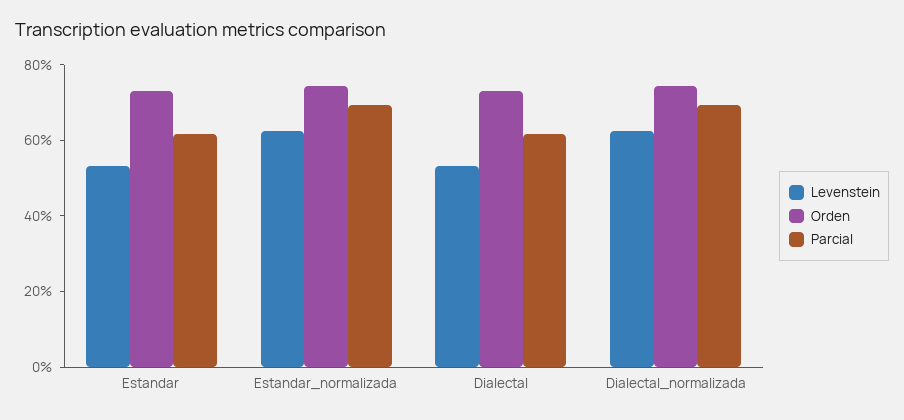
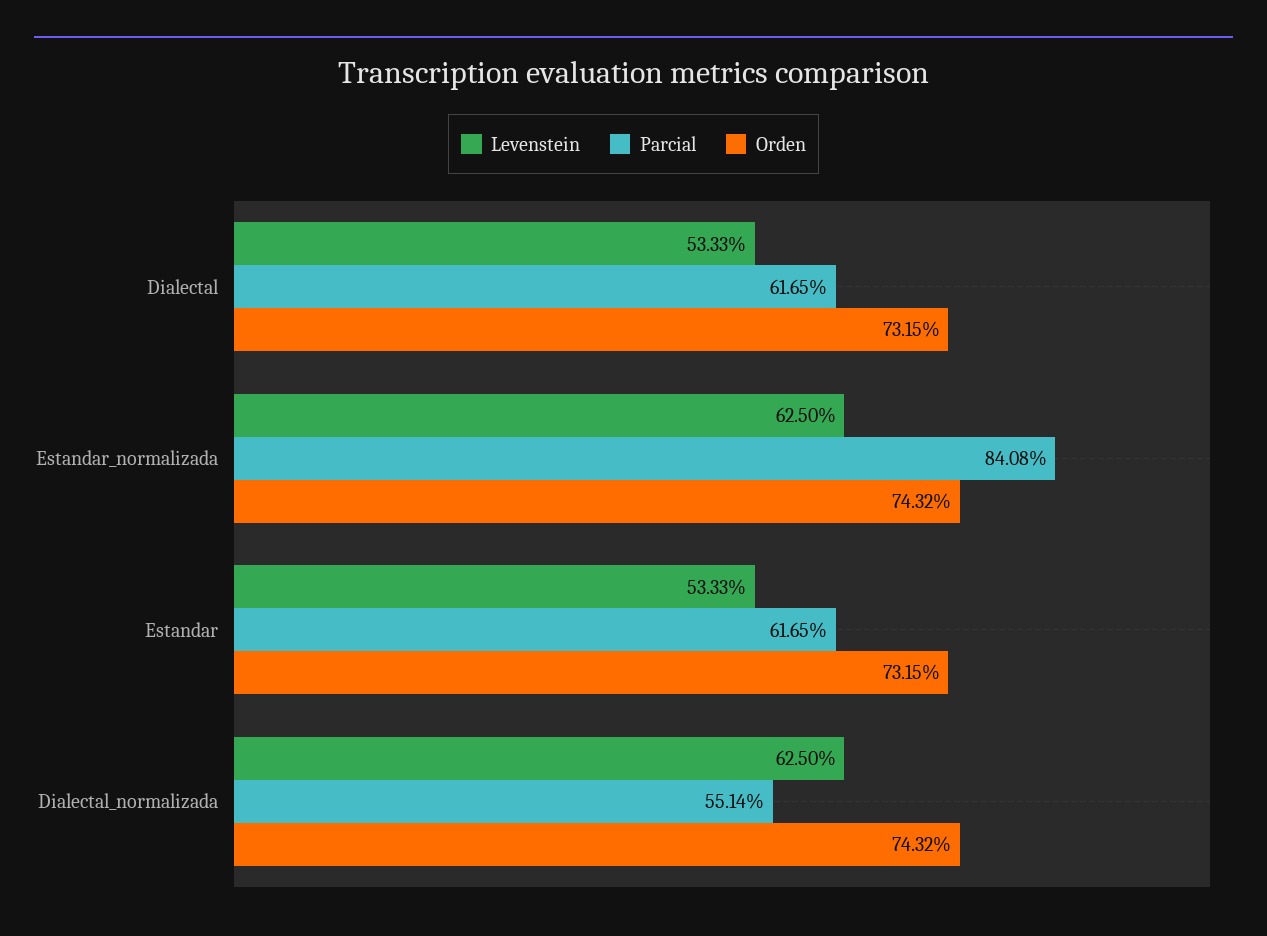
  {
    "Levenstein": {
      "Estandar": 53.33,
      "Estandar_normalizada": 62.5,
      "Dialectal": 53.33,
      "Dialectal_normalizada": 62.5
    },
    "Orden": {
      "Estandar": 73.15,
      "Estandar_normalizada": 74.32,
      "Dialectal": 73.15,
      "Dialectal_normalizada": 74.32
    },
    "Parcial": {
      "Estandar": 61.65,
-     "Estandar_normalizada": 70,
+     "Estandar_normalizada": 84.08,
      "Dialectal": 61.65,
-     "Dialectal_normalizada": 70
+     "Dialectal_normalizada": 55.14
    }
  }

